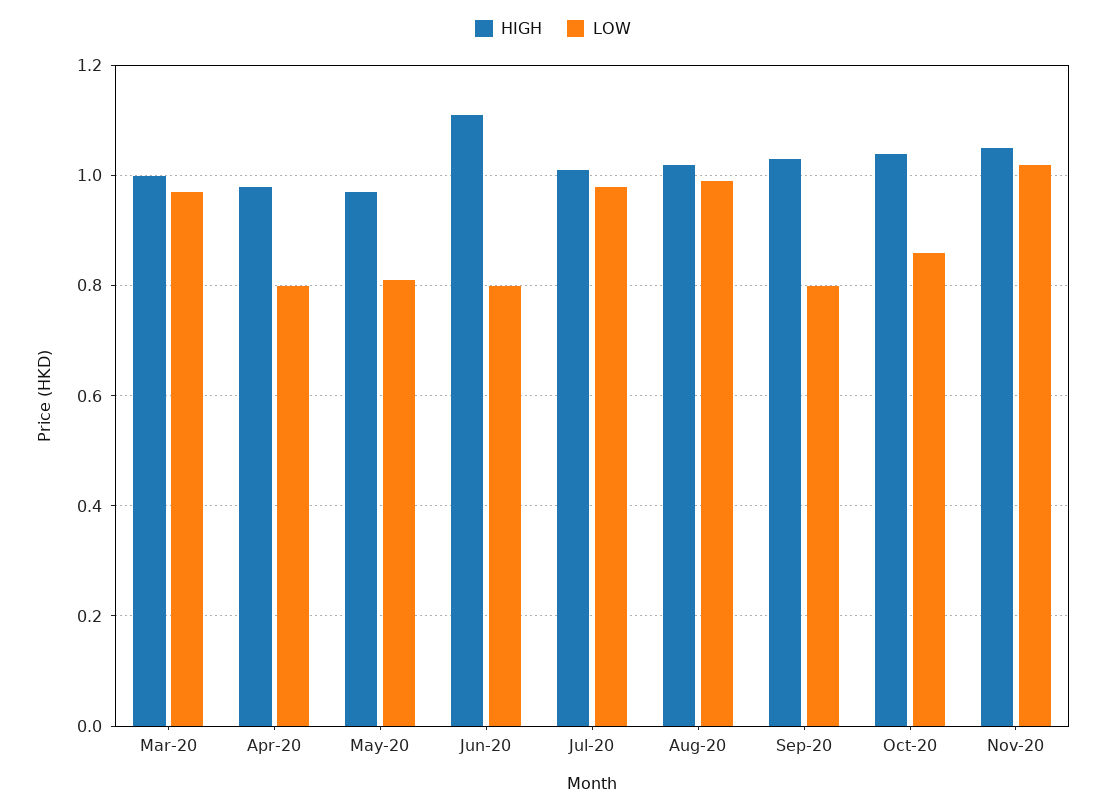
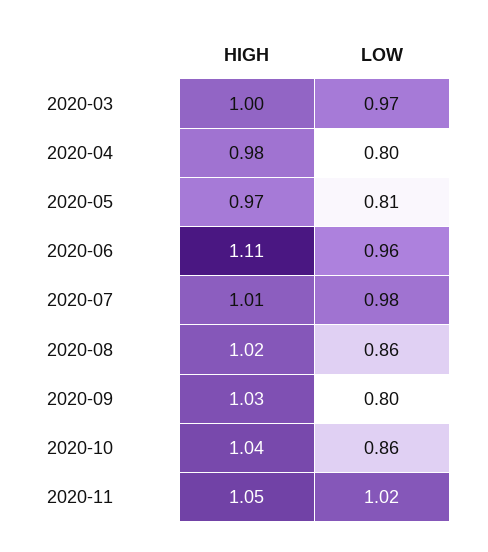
  {
    "HIGH": {
      "Mar-20": 1,
      "Apr-20": 0.98,
      "May-20": 0.97,
      "Jun-20": 1.11,
      "Jul-20": 1.01,
      "Aug-20": 1.02,
      "Sep-20": 1.03,
      "Oct-20": 1.04,
      "Nov-20": 1.05
    },
    "LOW": {
      "Mar-20": 0.97,
      "Apr-20": 0.8,
      "May-20": 0.81,
-     "Jun-20": 0.8,
+     "Jun-20": 0.96,
      "Jul-20": 0.98,
-     "Aug-20": 1,
+     "Aug-20": 0.86,
      "Sep-20": 0.8,
      "Oct-20": 0.86,
      "Nov-20": 1.02
    }
  }

